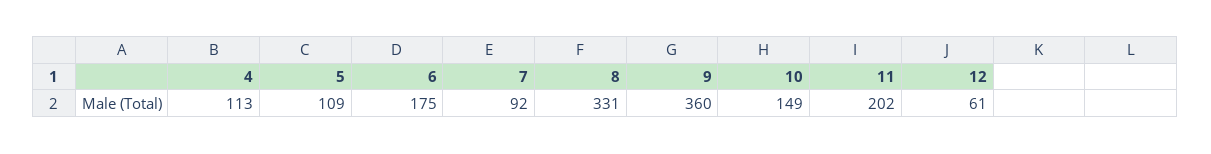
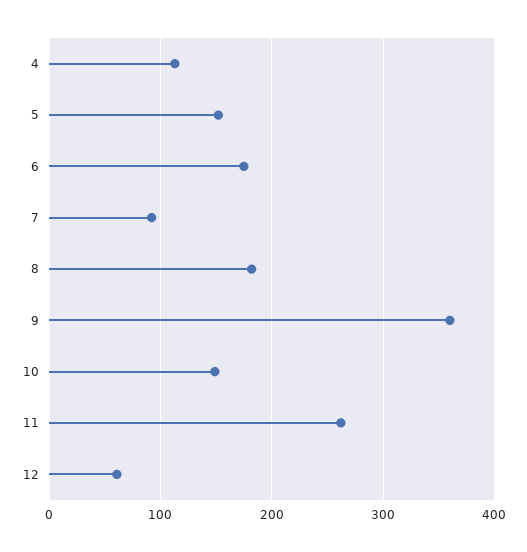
  {
    "4": 113,
-   "5": 109,
+   "5": 150,
    "6": 175,
    "7": 92,
-   "8": 331,
+   "8": 180,
    "9": 360,
    "10": 149,
-   "11": 202,
+   "11": 260,
    "12": 61
  }

